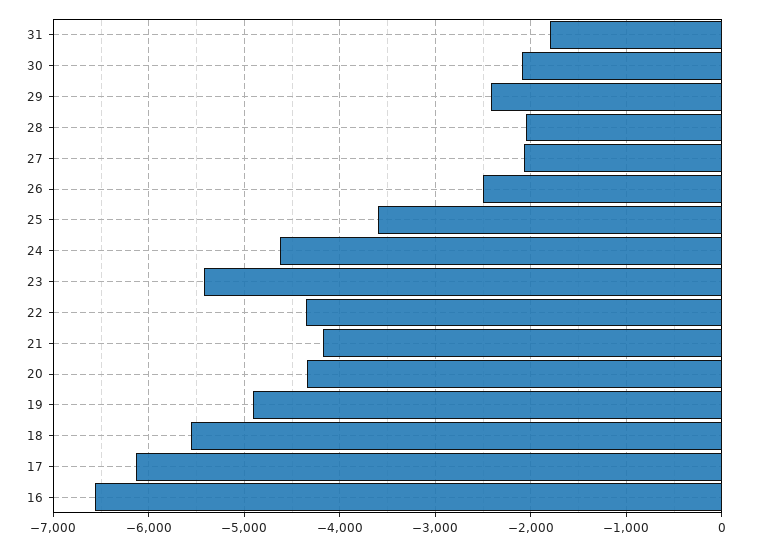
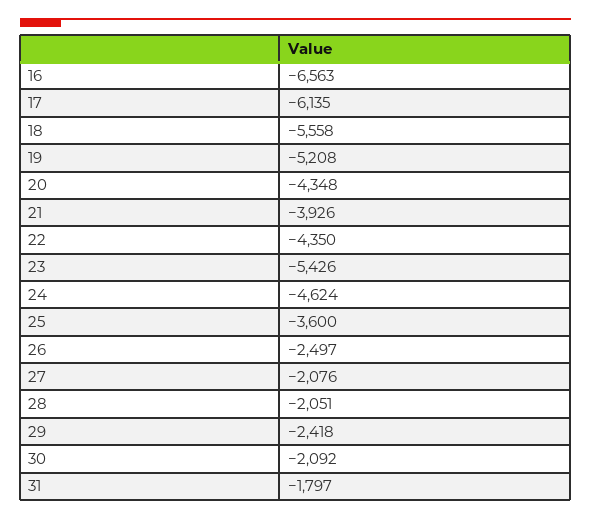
  {
    "31": -1797,
    "30": -2092,
    "29": -2418,
    "28": -2051,
    "27": -2076,
    "26": -2497,
    "25": -3600,
    "24": -4624,
    "23": -5426,
    "22": -4350,
-   "21": -4200,
+   "21": -3926,
    "20": -4348,
-   "19": -4900,
+   "19": -5208,
    "18": -5558,
    "17": -6135,
    "16": -6563
  }

